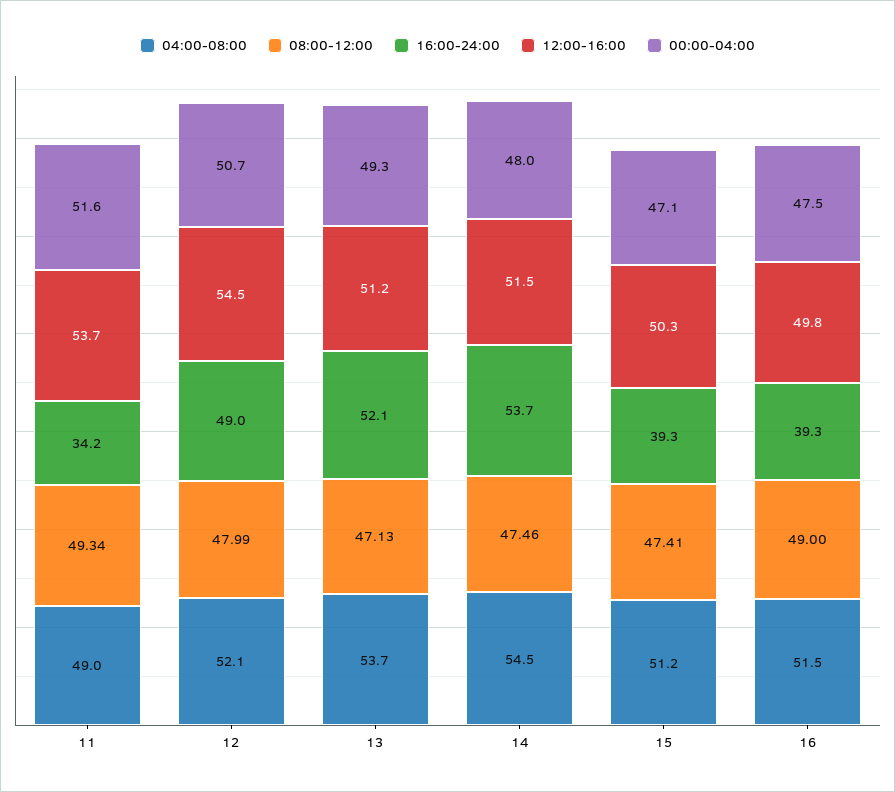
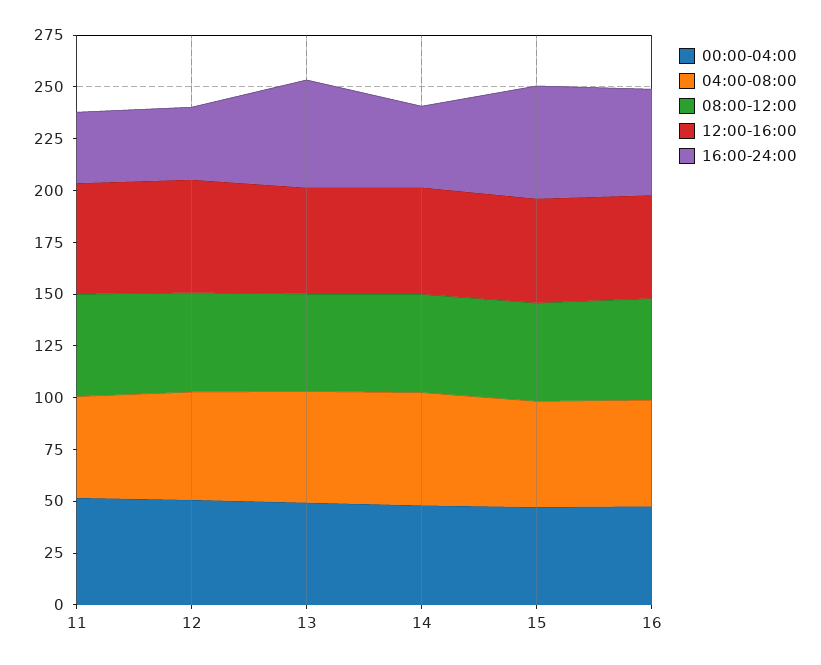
  {
    "04:00-08:00": {
      "11": 49,
      "12": 52.1,
      "13": 53.7,
      "14": 54.5,
      "15": 51.2,
      "16": 51.5
    },
    "08:00-12:00": {
      "11": 49.34,
      "12": 47.99,
      "13": 47.13,
      "14": 47.46,
      "15": 47.41,
      "16": 49
    },
    "16:00-24:00": {
      "11": 34.2,
-     "12": 49,
+     "12": 35,
      "13": 52.1,
-     "14": 53.7,
+     "14": 40,
-     "15": 39.3,
+     "15": 55,
-     "16": 39.3
+     "16": 50
    },
    "12:00-16:00": {
      "11": 53.7,
      "12": 54.5,
      "13": 51.2,
      "14": 51.5,
      "15": 50.3,
      "16": 49.8
    },
    "00:00-04:00": {
      "11": 51.6,
      "12": 50.7,
      "13": 49.3,
      "14": 48,
      "15": 47.1,
      "16": 47.5
    }
  }

